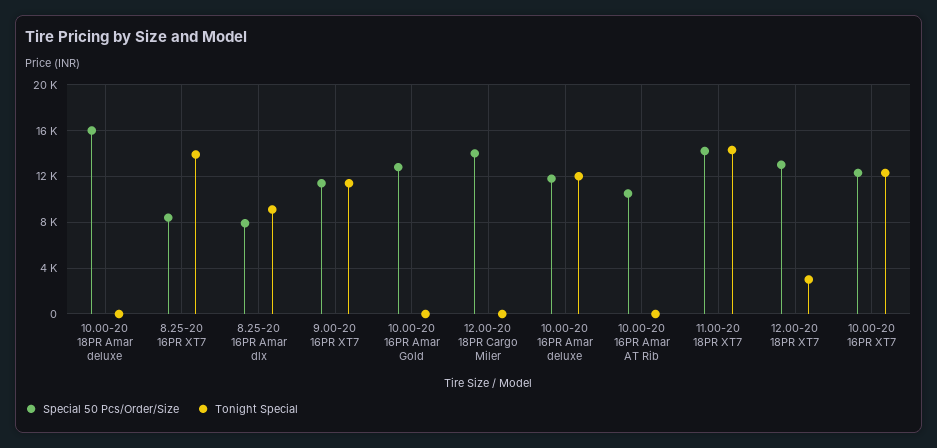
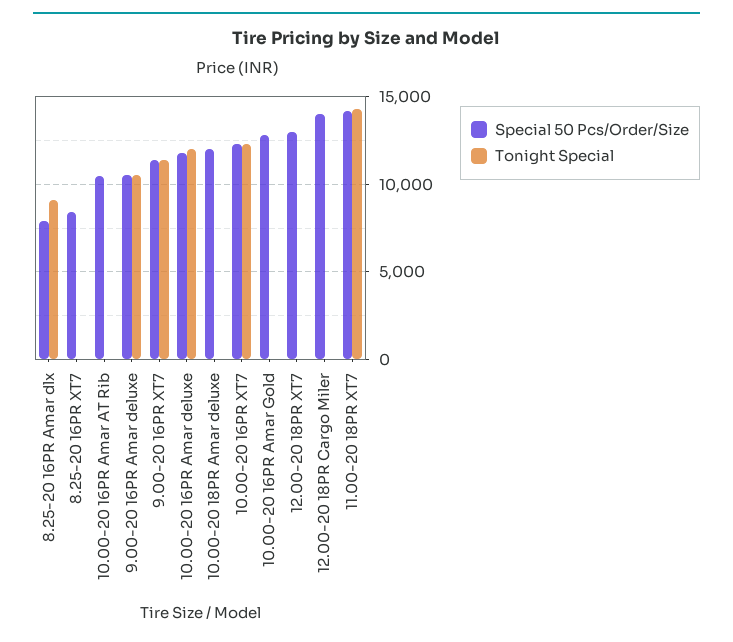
  {
    "Special 50 Pcs/Order/Size": {
-     "10.00-20 18PR Amar deluxe": 16000,
+     "10.00-20 18PR Amar deluxe": 12000,
      "8.25-20 16PR XT7": 8500,
      "8.25-20 16PR Amar dlx": 8000,
      "9.00-20 16PR XT7": 11500,
      "10.00-20 16PR Amar Gold": 13000,
      "12.00-20 18PR Cargo Miler": 14000,
      "10.00-20 16PR Amar deluxe": 12000,
      "10.00-20 16PR Amar AT Rib": 10500,
      "11.00-20 18PR XT7": 14000,
      "12.00-20 18PR XT7": 13000,
-     "10.00-20 16PR XT7": 12500
+     "10.00-20 16PR XT7": 12500,
+     "9.00-20 16PR Amar deluxe": 10500
    },
    "Tonight Special": {
      "10.00-20 18PR Amar deluxe": 0,
-     "8.25-20 16PR XT7": 14000,
+     "8.25-20 16PR XT7": 0,
      "8.25-20 16PR Amar dlx": 9000,
      "9.00-20 16PR XT7": 11500,
      "10.00-20 16PR Amar Gold": 0,
      "12.00-20 18PR Cargo Miler": 0,
      "10.00-20 16PR Amar deluxe": 12000,
      "10.00-20 16PR Amar AT Rib": 0,
      "11.00-20 18PR XT7": 14500,
-     "12.00-20 18PR XT7": 3000,
+     "12.00-20 18PR XT7": 0,
-     "10.00-20 16PR XT7": 12500
+     "10.00-20 16PR XT7": 12500,
+     "9.00-20 16PR Amar deluxe": 10500
    }
  }

